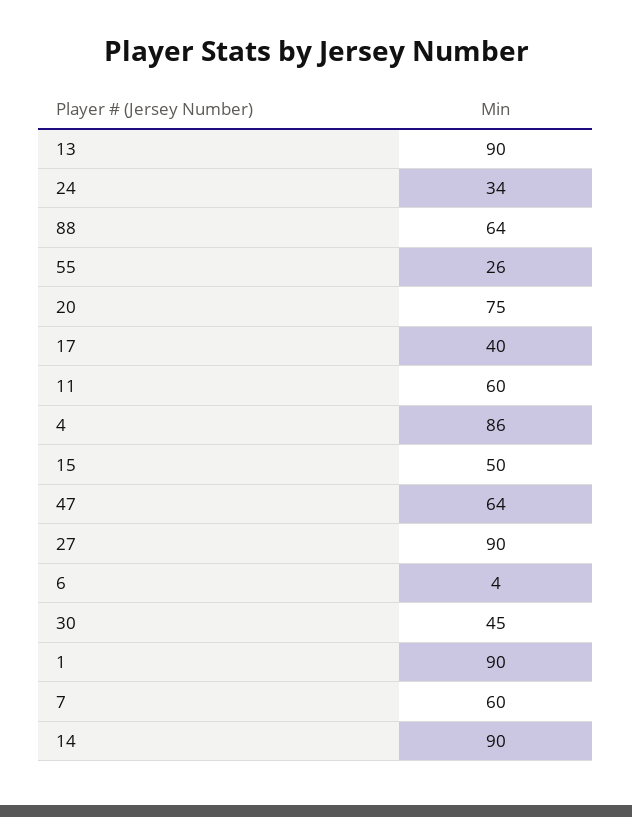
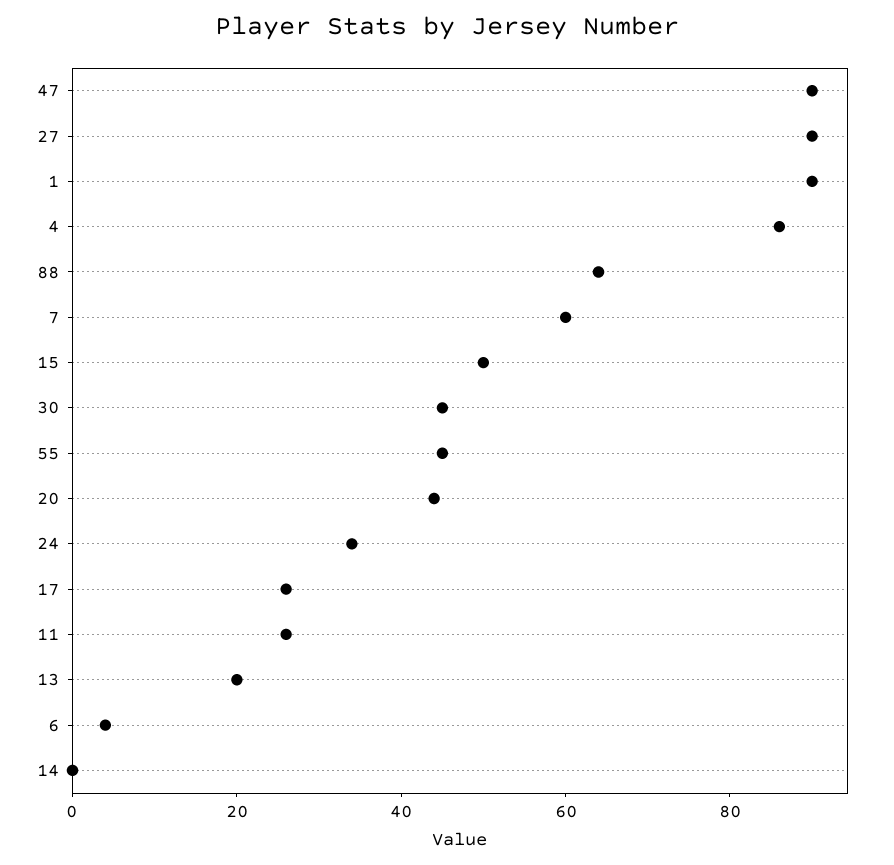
  {
-   "13": 90,
+   "13": 20,
    "24": 34,
    "88": 64,
-   "55": 26,
+   "55": 45,
-   "20": 75,
+   "20": 45,
-   "17": 40,
+   "17": 25,
-   "11": 60,
+   "11": 25,
    "4": 86,
    "15": 50,
-   "47": 64,
+   "47": 90,
    "27": 90,
    "6": 4,
    "30": 45,
    "1": 90,
    "7": 60,
-   "14": 90
+   "14": 0
  }

